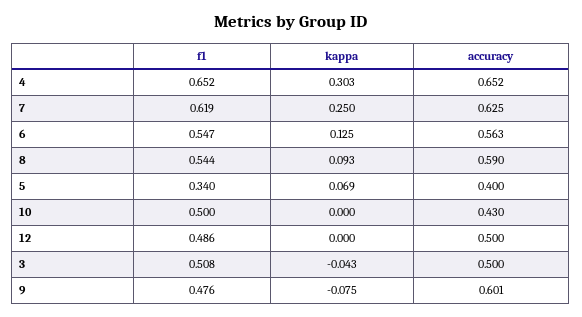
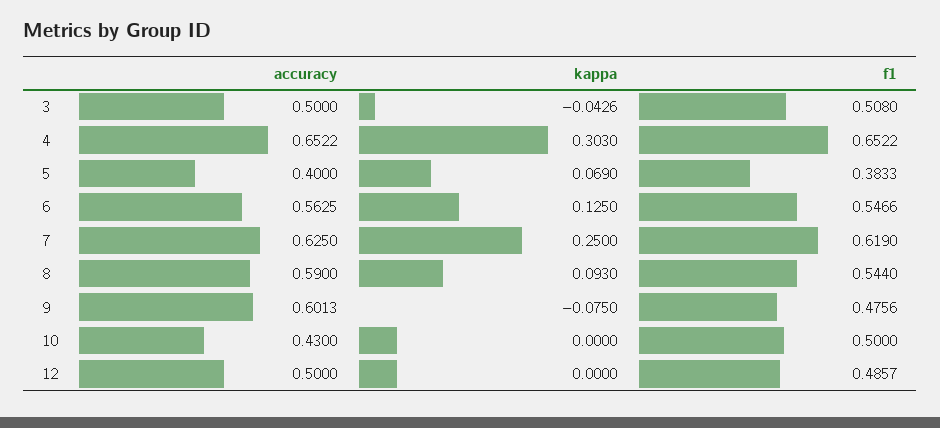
  {
    "f1": {
      "4": 0.6522,
      "7": 0.619,
      "6": 0.5466,
      "8": 0.544,
-     "5": 0.34,
+     "5": 0.3833,
      "10": 0.5,
      "12": 0.4857,
      "3": 0.508,
      "9": 0.4756
    },
    "kappa": {
      "4": 0.303,
      "7": 0.25,
      "6": 0.125,
      "8": 0.093,
      "5": 0.069,
      "10": 0,
      "12": 0,
      "3": -0.0426,
      "9": -0.075
    },
    "accuracy": {
      "4": 0.6522,
      "7": 0.625,
      "6": 0.5625,
      "8": 0.59,
      "5": 0.4,
      "10": 0.43,
      "12": 0.5,
      "3": 0.5,
      "9": 0.6013
    }
  }

